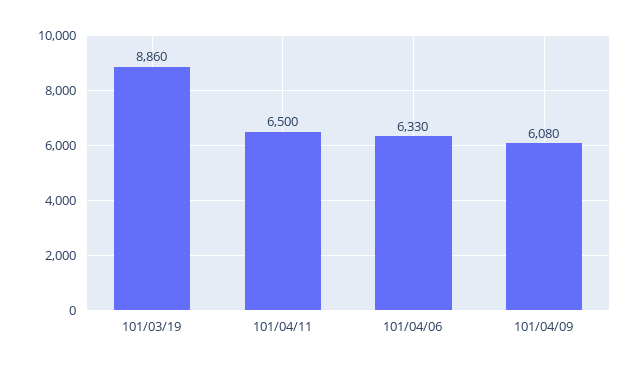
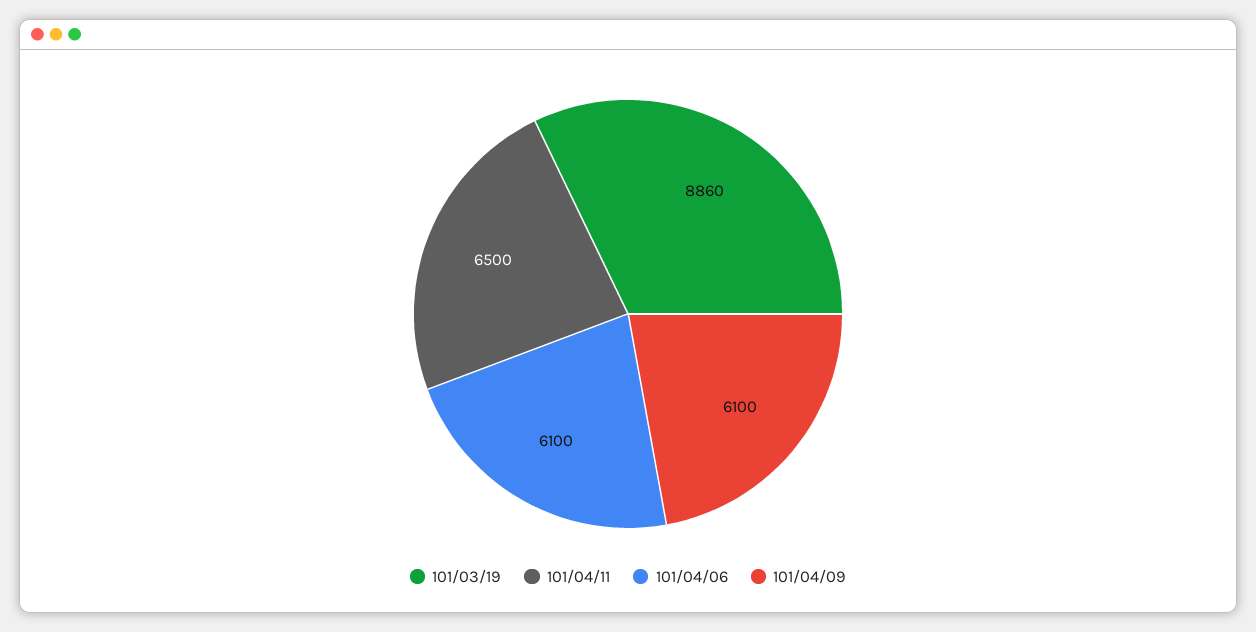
  {
    "101/03/19": 8860,
    "101/04/11": 6500,
-   "101/04/06": 6330,
+   "101/04/06": 6100,
-   "101/04/09": 6080
+   "101/04/09": 6100
  }

